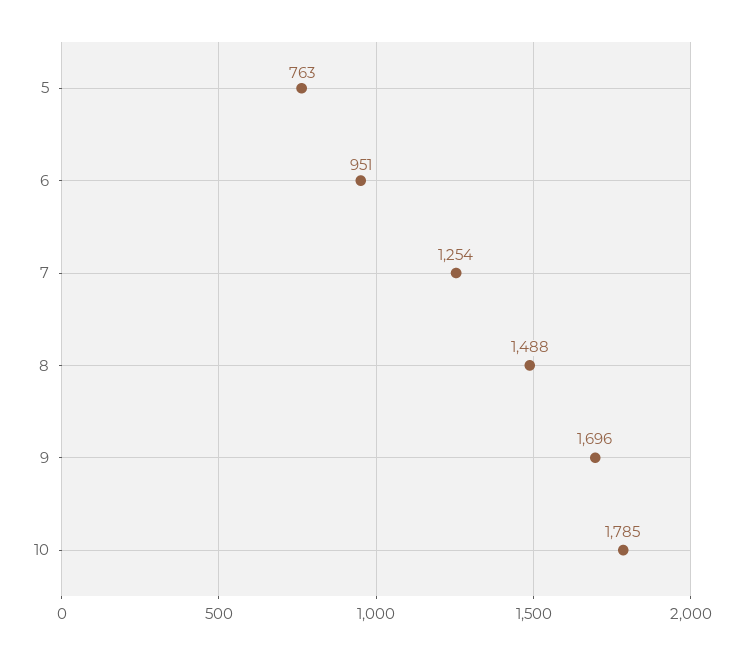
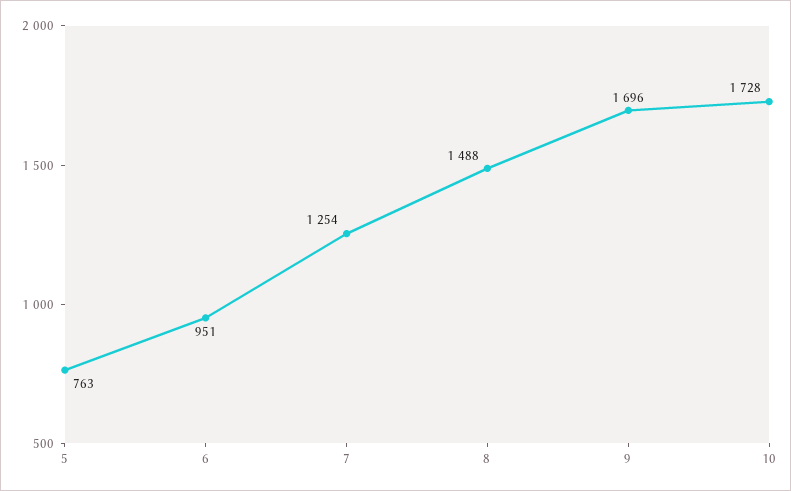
  {
    "5": 763,
    "6": 951,
    "7": 1254,
    "8": 1488,
    "9": 1696,
-   "10": 1785
+   "10": 1728
  }

